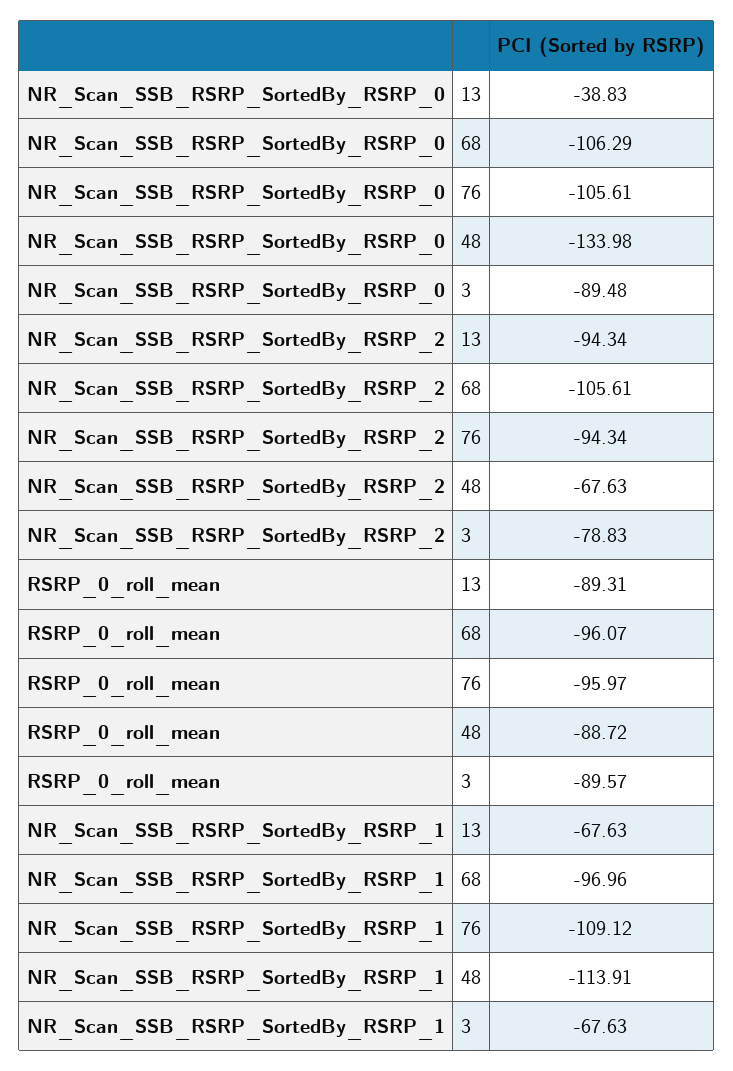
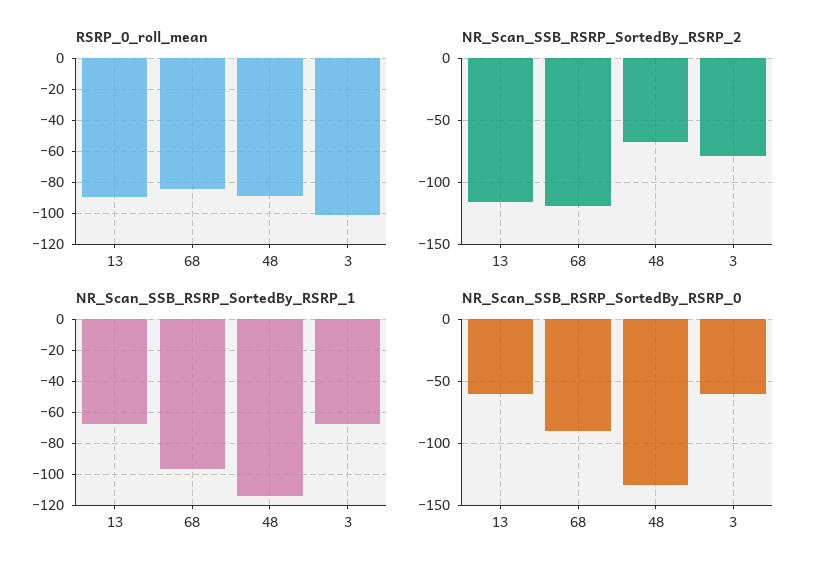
  {
    "NR_Scan_SSB_RSRP_SortedBy_RSRP_0": {
-     "13": -38.83,
+     "13": -60,
-     "68": -106.29,
+     "68": -90,
-     "76": -105.61,
      "48": -133.98,
-     "3": -89.48
+     "3": -60
    },
    "NR_Scan_SSB_RSRP_SortedBy_RSRP_2": {
-     "13": -94.34,
+     "13": -115,
-     "68": -105.61,
+     "68": -120,
-     "76": -94.34,
      "48": -67.63,
      "3": -78.83
    },
    "RSRP_0_roll_mean": {
      "13": -89.31,
-     "68": -96.07,
+     "68": -85,
-     "76": -95.97,
      "48": -88.72,
-     "3": -89.57
+     "3": -100
    },
    "NR_Scan_SSB_RSRP_SortedBy_RSRP_1": {
      "13": -67.63,
      "68": -96.96,
-     "76": -109.12,
      "48": -113.91,
      "3": -67.63
    }
  }

